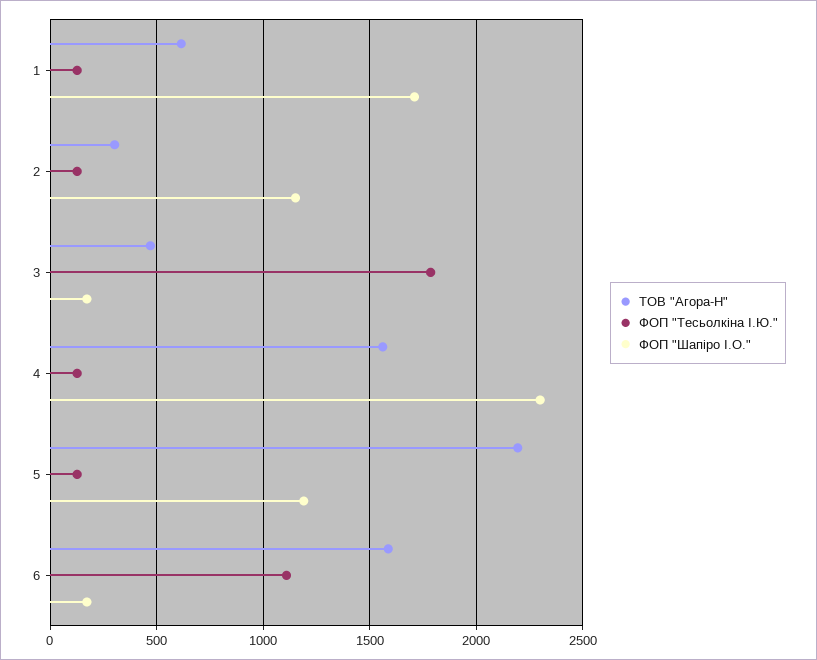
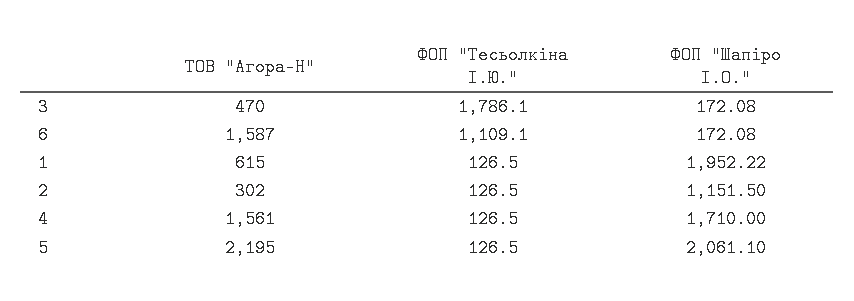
  {
    "ТОВ \"Агора-Н\"": {
      "1": 615,
      "2": 302,
      "3": 470,
      "4": 1561,
      "5": 2195,
      "6": 1587
    },
    "ФОП \"Тесьолкіна І.Ю.\"": {
      "1": 126.5,
      "2": 126.5,
      "3": 1786.1,
      "4": 126.5,
      "5": 126.5,
      "6": 1109.1
    },
    "ФОП \"Шапіро І.О.\"": {
-     "1": 1700,
+     "1": 1952.22,
      "2": 1151.5,
      "3": 172.08,
-     "4": 2300,
+     "4": 1710,
-     "5": 1200,
+     "5": 2061.1,
      "6": 172.08
    }
  }

